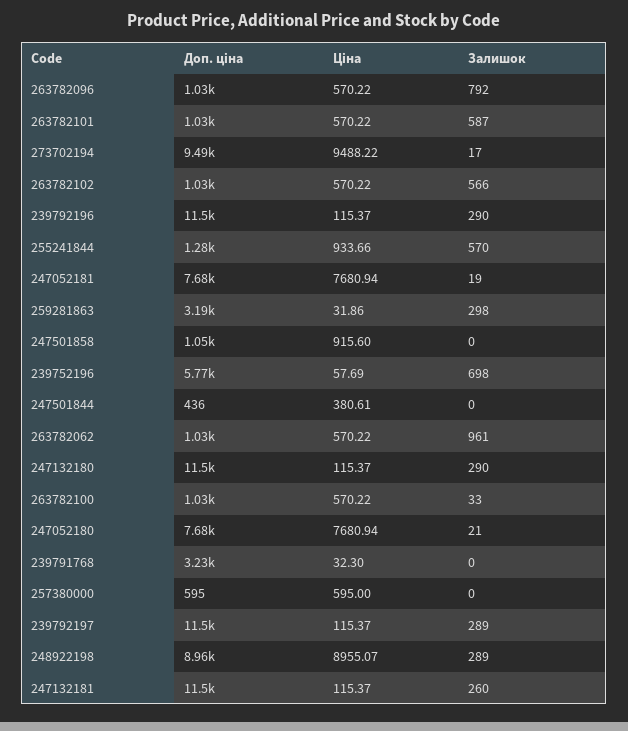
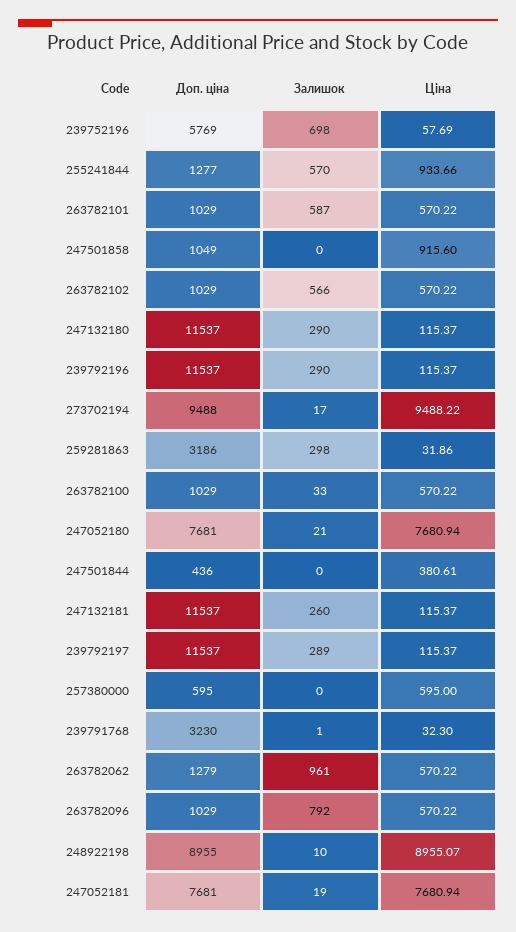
  {
    "Доп. ціна": {
      "263782096": 1029,
      "263782101": 1029,
      "273702194": 9488,
      "263782102": 1029,
      "239792196": 11537,
      "255241844": 1277,
      "247052181": 7681,
      "259281863": 3186,
      "247501858": 1049,
      "239752196": 5769,
      "247501844": 436,
-     "263782062": 1030,
+     "263782062": 1279,
      "247132180": 11537,
      "263782100": 1029,
      "247052180": 7681,
      "239791768": 3230,
      "257380000": 595,
      "239792197": 11537,
      "248922198": 8955,
      "247132181": 11537
    },
    "Ціна": {
      "263782096": 570.22,
      "263782101": 570.22,
      "273702194": 9488.22,
      "263782102": 570.22,
      "239792196": 115.37,
      "255241844": 933.66,
      "247052181": 7680.94,
      "259281863": 31.86,
      "247501858": 915.6,
      "239752196": 57.69,
      "247501844": 380.61,
      "263782062": 570.22,
      "247132180": 115.37,
      "263782100": 570.22,
      "247052180": 7680.94,
      "239791768": 32.3,
      "257380000": 595,
      "239792197": 115.37,
      "248922198": 8955.07,
      "247132181": 115.37
    },
    "Залишок": {
      "263782096": 792,
      "263782101": 587,
      "273702194": 17,
      "263782102": 566,
      "239792196": 290,
      "255241844": 570,
      "247052181": 19,
      "259281863": 298,
      "247501858": 0,
      "239752196": 698,
      "247501844": 0,
      "263782062": 961,
      "247132180": 290,
      "263782100": 33,
      "247052180": 21,
-     "239791768": 0,
+     "239791768": 1,
      "257380000": 0,
      "239792197": 289,
-     "248922198": 289,
+     "248922198": 10,
      "247132181": 260
    }
  }

